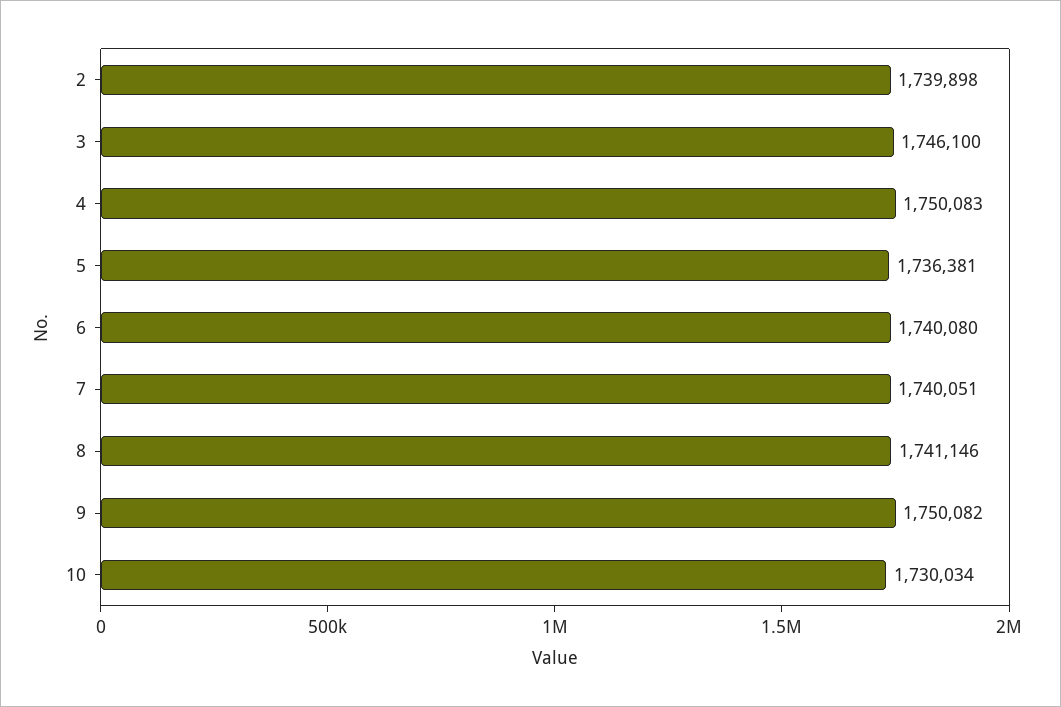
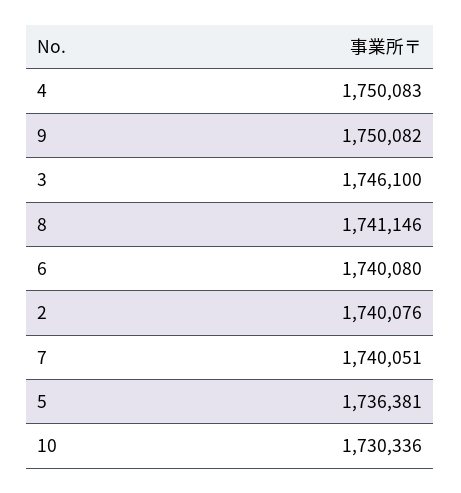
  {
-   "2": 1739898,
+   "2": 1740076,
    "3": 1746100,
    "4": 1750083,
    "5": 1736381,
    "6": 1740080,
    "7": 1740051,
    "8": 1741146,
    "9": 1750082,
-   "10": 1730034
+   "10": 1730336
  }

